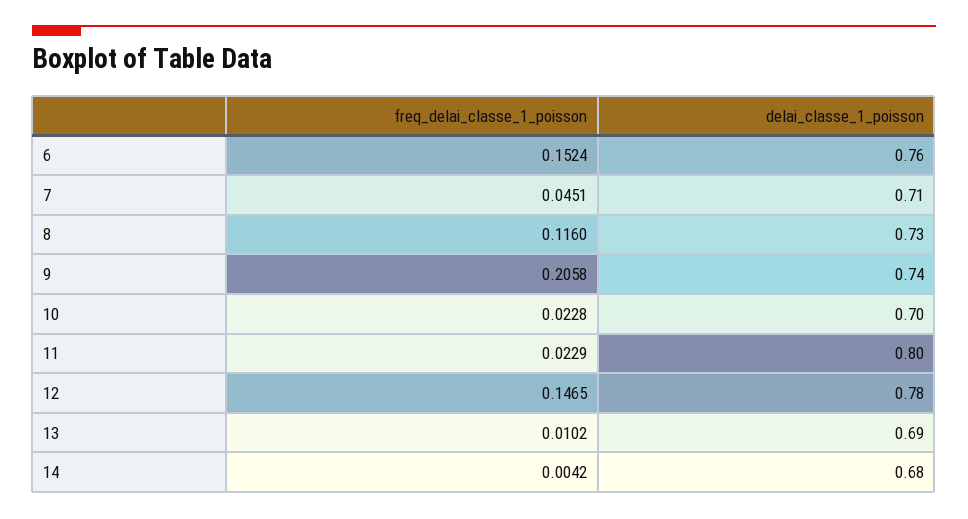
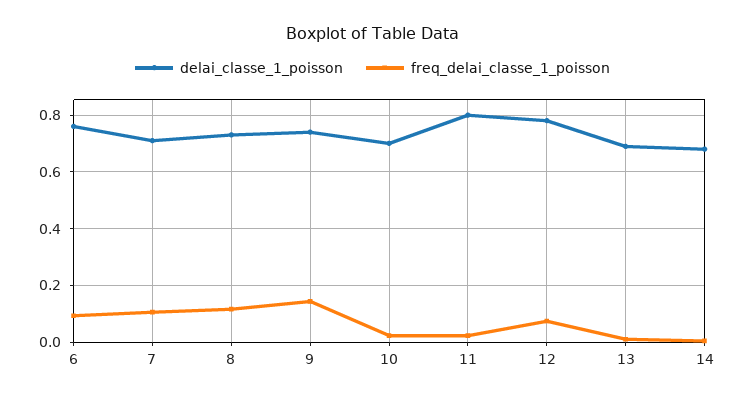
  {
    "freq_delai_classe_1_poisson": {
-     "6": 0.1524,
+     "6": 0.1,
-     "7": 0.0451,
+     "7": 0.1,
      "8": 0.116,
-     "9": 0.2058,
+     "9": 0.15,
      "10": 0.0228,
      "11": 0.0229,
-     "12": 0.1465,
+     "12": 0.075,
      "13": 0.0102,
      "14": 0.0042
    },
    "delai_classe_1_poisson": {
      "6": 0.76,
      "7": 0.71,
      "8": 0.73,
      "9": 0.74,
      "10": 0.7,
      "11": 0.8,
      "12": 0.78,
      "13": 0.69,
      "14": 0.68
    }
  }

